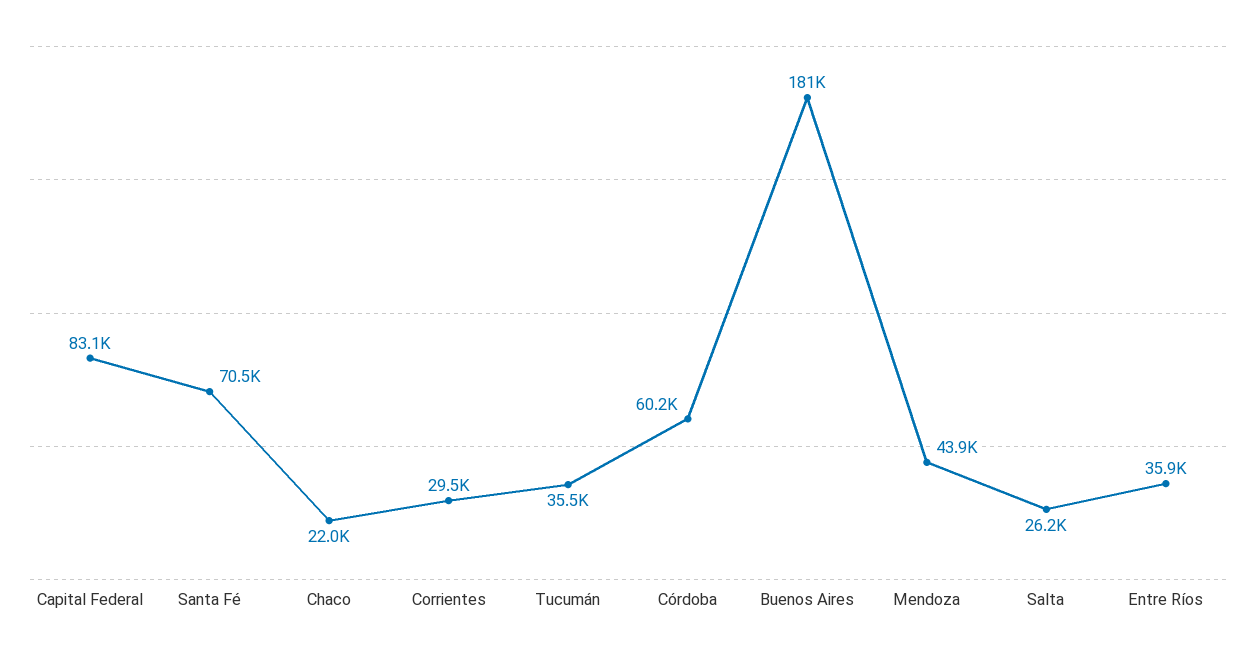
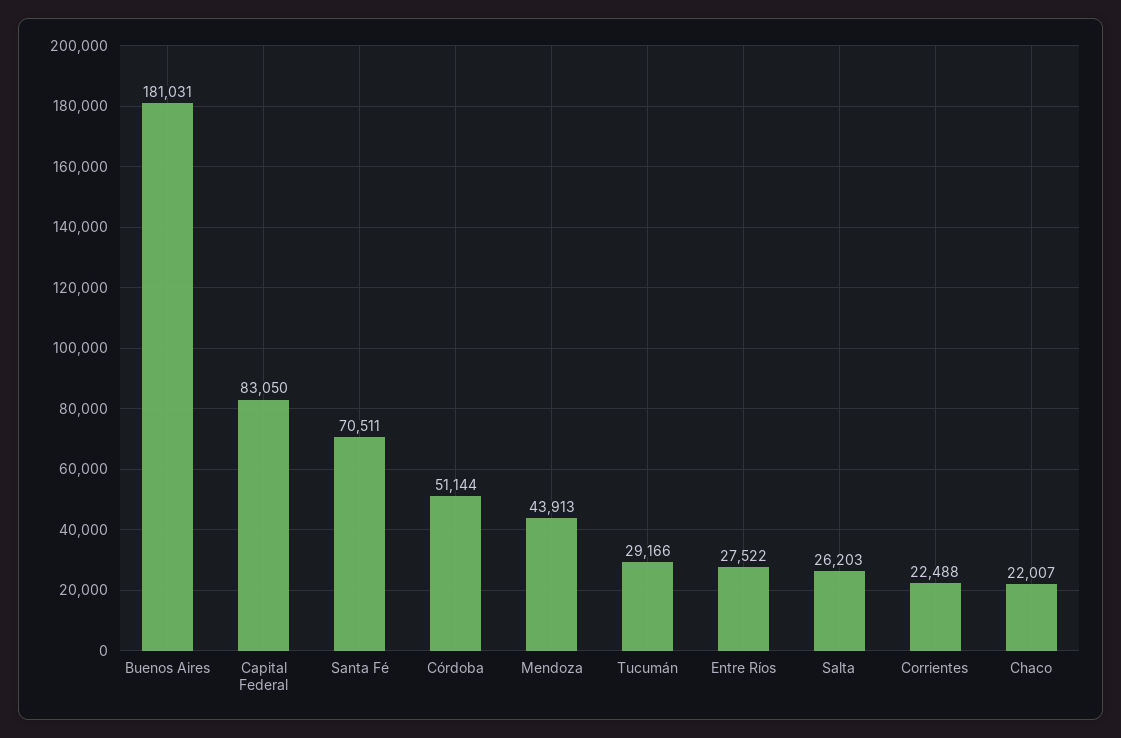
  {
    "Capital Federal": 83050,
    "Santa Fé": 70511,
    "Chaco": 22007,
-   "Corrientes": 29500,
+   "Corrientes": 22488,
-   "Tucumán": 35500,
+   "Tucumán": 29166,
-   "Córdoba": 60200,
+   "Córdoba": 51144,
    "Buenos Aires": 181031,
    "Mendoza": 43913,
    "Salta": 26203,
-   "Entre Ríos": 35900
+   "Entre Ríos": 27522
  }

